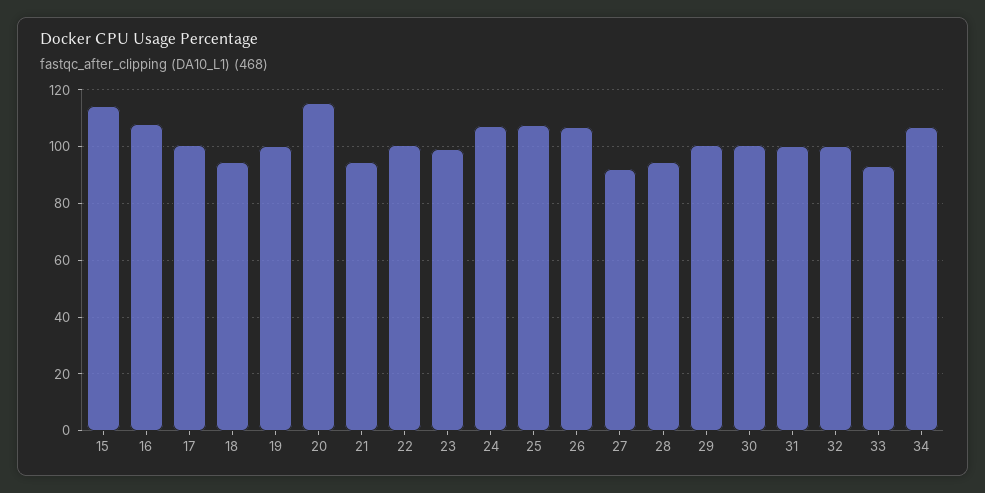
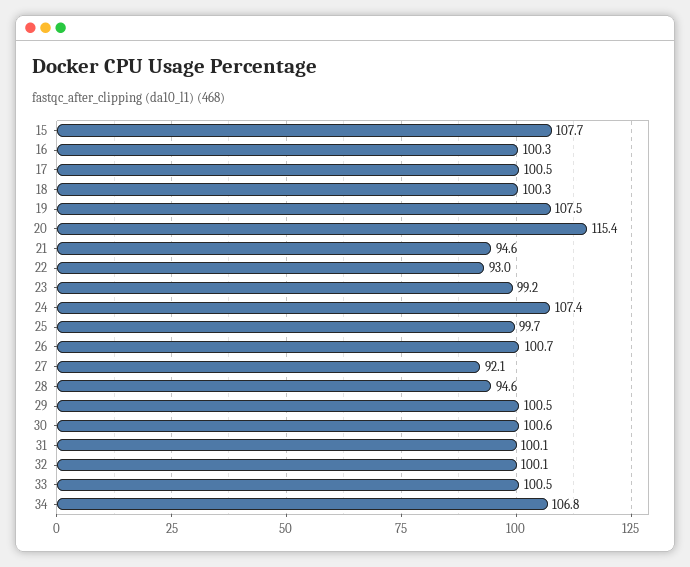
  {
-   "15": 115,
+   "15": 107.7,
-   "16": 107.5,
+   "16": 100.3,
    "17": 100.5,
-   "18": 95,
+   "18": 100.3,
-   "19": 100,
+   "19": 107.5,
    "20": 115.4,
    "21": 94.6,
-   "22": 100,
+   "22": 93,
    "23": 99.2,
    "24": 107.4,
-   "25": 107.5,
+   "25": 99.7,
-   "26": 107.5,
+   "26": 100.7,
    "27": 92.1,
    "28": 94.6,
    "29": 100.5,
    "30": 100.6,
    "31": 100.1,
    "32": 100.1,
-   "33": 92.5,
+   "33": 100.5,
    "34": 106.8
  }

